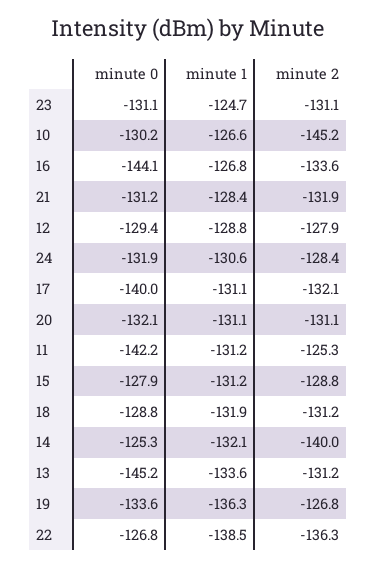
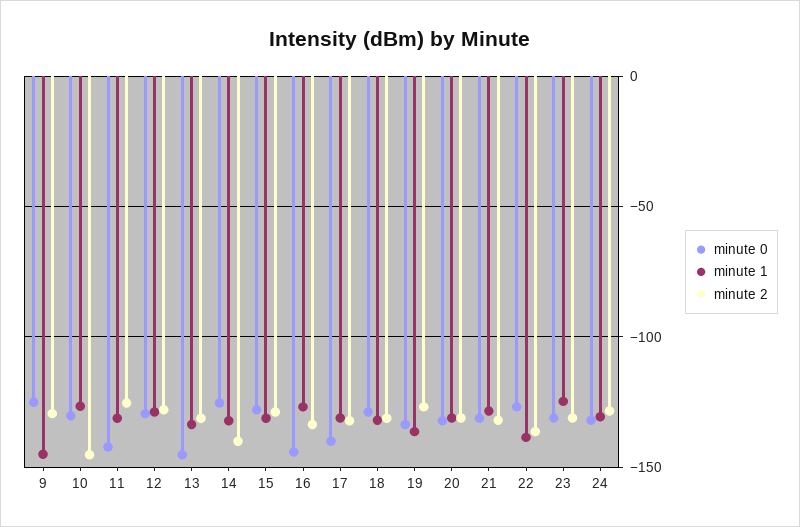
  {
    "minute 0": {
      "23": -131.1,
      "10": -130.2,
      "16": -144.1,
      "21": -131.2,
      "12": -129.4,
      "24": -131.9,
      "17": -140,
      "20": -132.1,
      "11": -142.2,
      "15": -127.9,
      "18": -128.8,
      "14": -125.3,
      "13": -145.2,
      "19": -133.6,
-     "22": -126.8
+     "22": -126.8,
+     "9": -125
    },
    "minute 1": {
      "23": -124.7,
      "10": -126.6,
      "16": -126.8,
      "21": -128.4,
      "12": -128.8,
      "24": -130.6,
      "17": -131.1,
      "20": -131.1,
      "11": -131.2,
      "15": -131.2,
      "18": -131.9,
      "14": -132.1,
      "13": -133.6,
      "19": -136.3,
-     "22": -138.5
+     "22": -138.5,
+     "9": -145
    },
    "minute 2": {
      "23": -131.1,
      "10": -145.2,
      "16": -133.6,
      "21": -131.9,
      "12": -127.9,
      "24": -128.4,
      "17": -132.1,
      "20": -131.1,
      "11": -125.3,
      "15": -128.8,
      "18": -131.2,
      "14": -140,
      "13": -131.2,
      "19": -126.8,
-     "22": -136.3
+     "22": -136.3,
+     "9": -130
    }
  }

